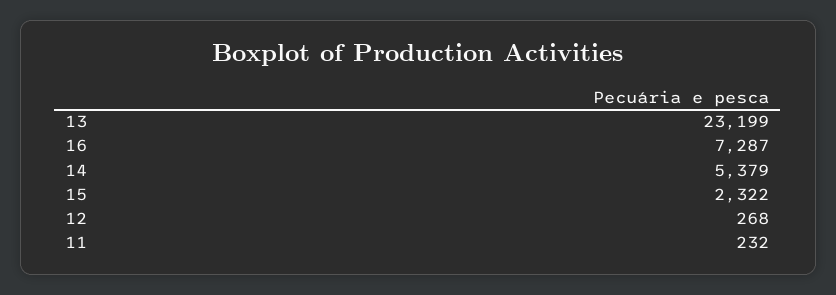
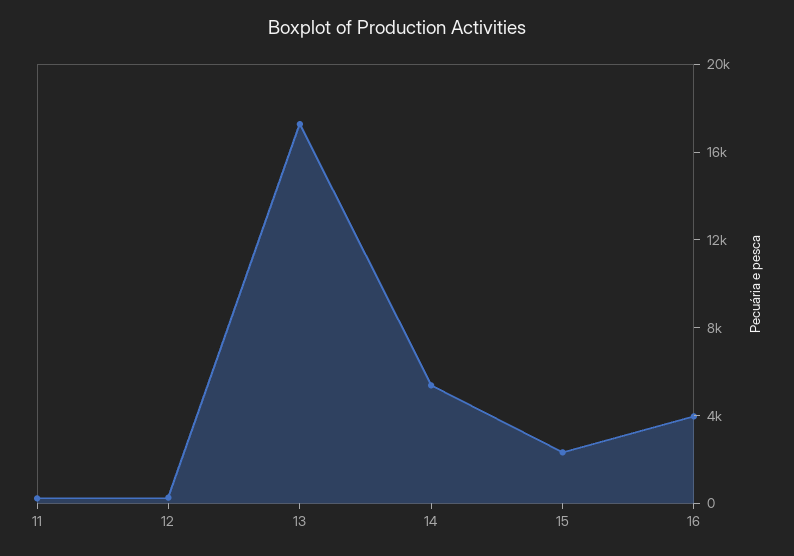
  {
-   "13": 23199,
+   "13": 17000,
-   "16": 7287,
+   "16": 4000,
    "14": 5379,
    "15": 2322,
    "12": 268,
    "11": 232
  }

